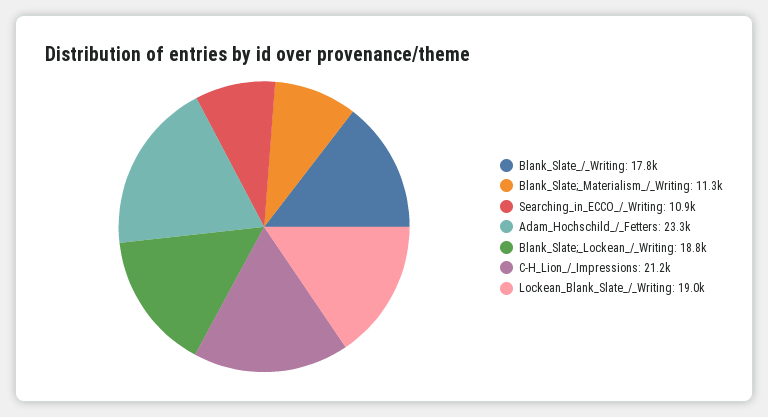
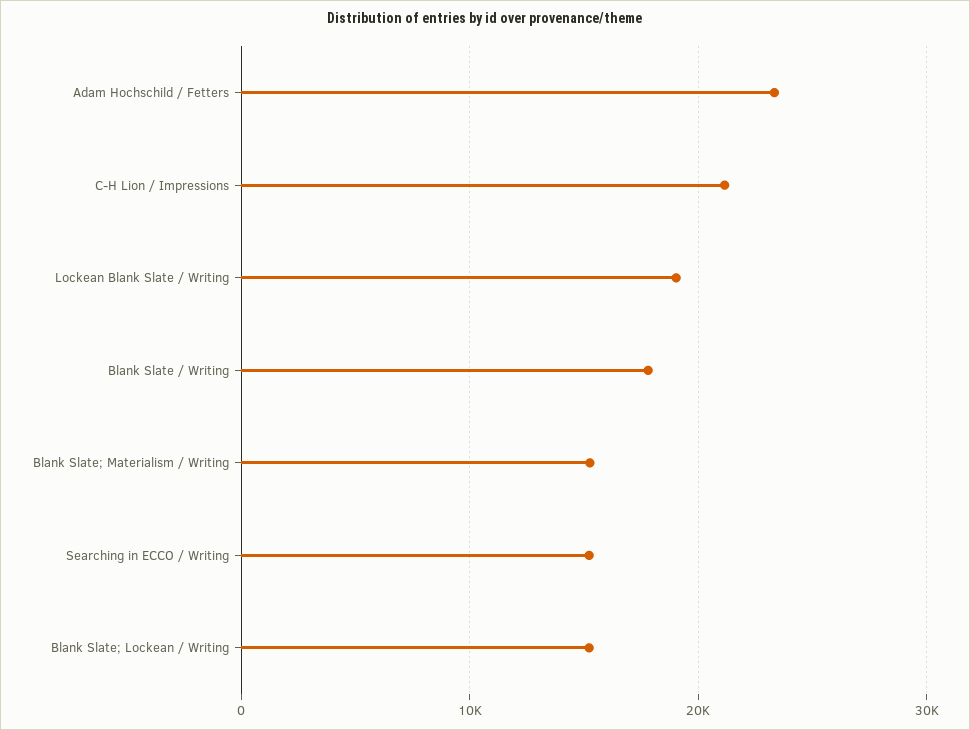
  {
    "Blank_Slate_/_Writing": 17800,
-   "Blank_Slate;_Materialism_/_Writing": 11300,
+   "Blank_Slate;_Materialism_/_Writing": 15000,
-   "Searching_in_ECCO_/_Writing": 10900,
+   "Searching_in_ECCO_/_Writing": 15000,
    "Adam_Hochschild_/_Fetters": 23300,
-   "Blank_Slate;_Lockean_/_Writing": 18800,
+   "Blank_Slate;_Lockean_/_Writing": 15000,
    "C-H_Lion_/_Impressions": 21200,
    "Lockean_Blank_Slate_/_Writing": 19000
  }

